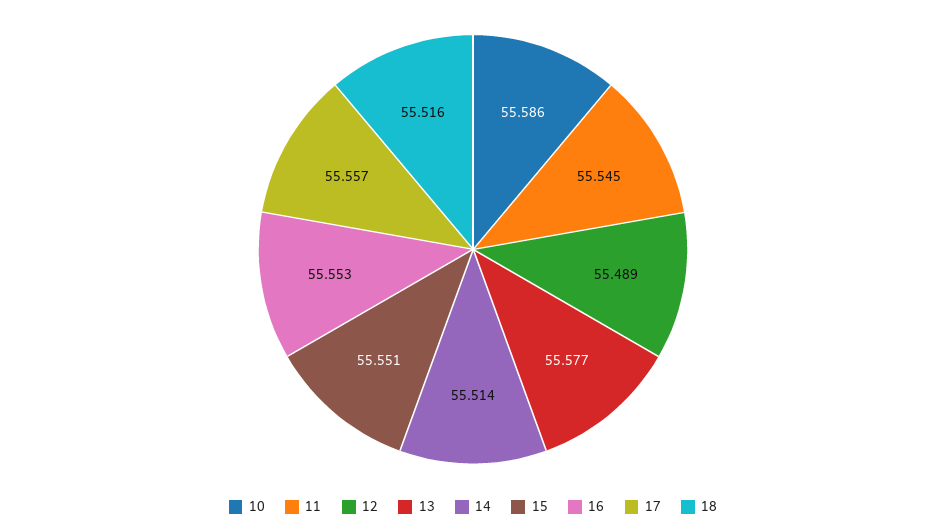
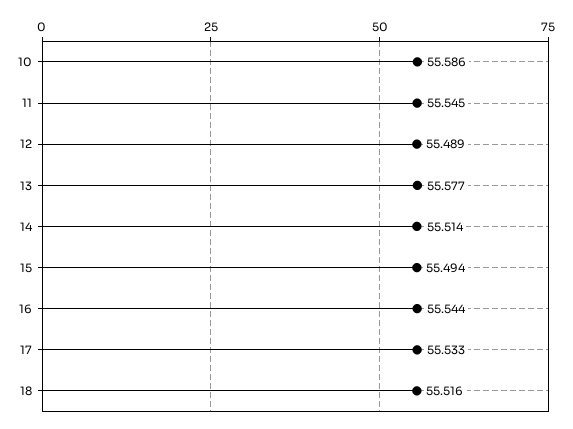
  {
    "10": 55.586,
    "11": 55.545,
    "12": 55.489,
    "13": 55.577,
    "14": 55.514,
-   "15": 55.551,
+   "15": 55.494,
-   "16": 55.553,
+   "16": 55.544,
-   "17": 55.557,
+   "17": 55.533,
    "18": 55.516
  }

